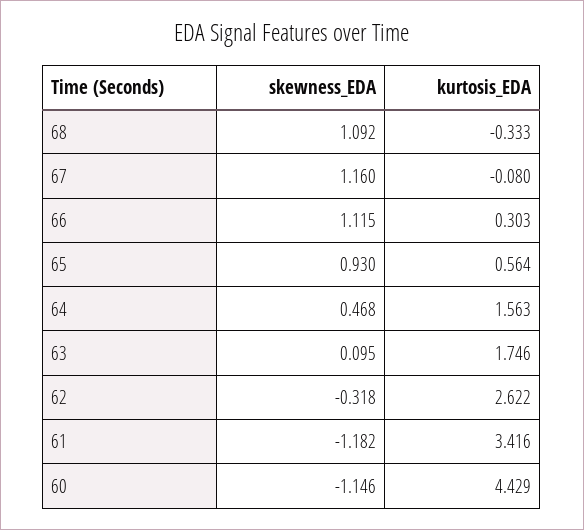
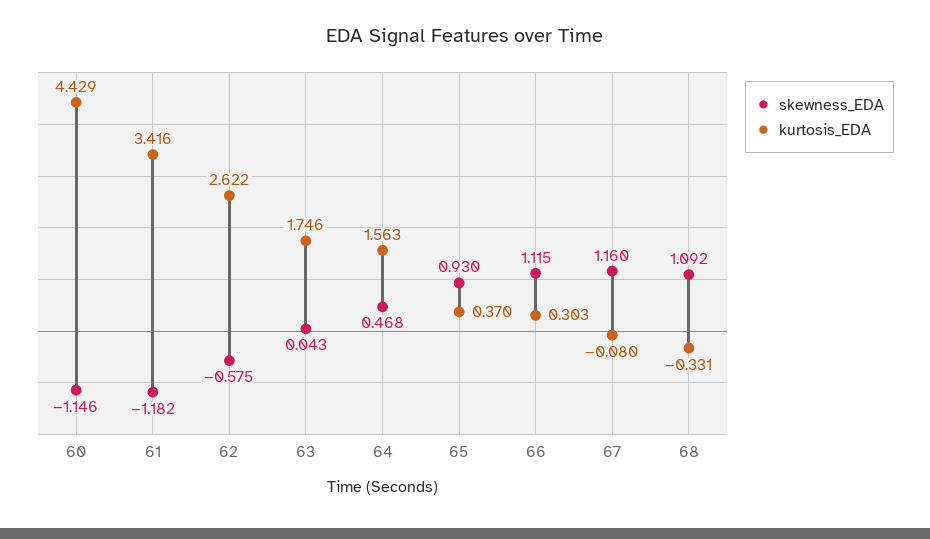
  {
    "skewness_EDA": {
      "68": 1.092,
      "67": 1.16,
      "66": 1.115,
      "65": 0.93,
      "64": 0.468,
-     "63": 0.095,
+     "63": 0.043,
-     "62": -0.318,
+     "62": -0.575,
      "61": -1.182,
      "60": -1.146
    },
    "kurtosis_EDA": {
-     "68": -0.333,
+     "68": -0.331,
      "67": -0.08,
      "66": 0.303,
-     "65": 0.564,
+     "65": 0.37,
      "64": 1.563,
      "63": 1.746,
      "62": 2.622,
      "61": 3.416,
      "60": 4.429
    }
  }

